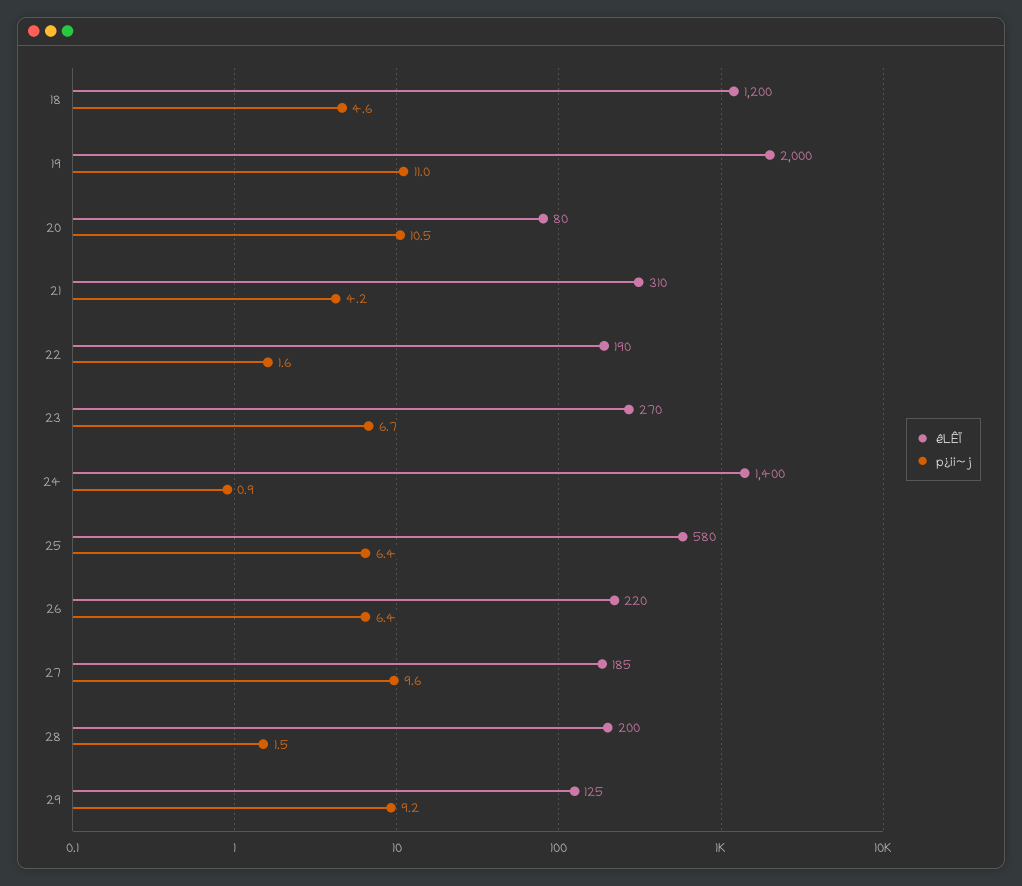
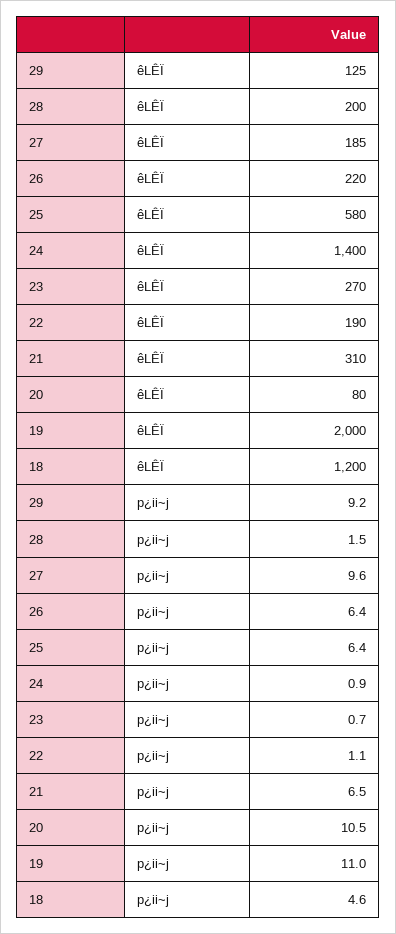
  {
    "êLÊÏ": {
      "18": 1200,
      "19": 2000,
      "20": 80,
      "21": 310,
      "22": 190,
      "23": 270,
      "24": 1400,
      "25": 580,
      "26": 220,
      "27": 185,
      "28": 200,
      "29": 125
    },
    "p¿ii~j": {
      "18": 4.6,
      "19": 11,
      "20": 10.5,
-     "21": 4.2,
+     "21": 6.5,
-     "22": 1.6,
+     "22": 1.1,
-     "23": 6.7,
+     "23": 0.7,
      "24": 0.9,
      "25": 6.4,
      "26": 6.4,
      "27": 9.6,
      "28": 1.5,
      "29": 9.2
    }
  }

